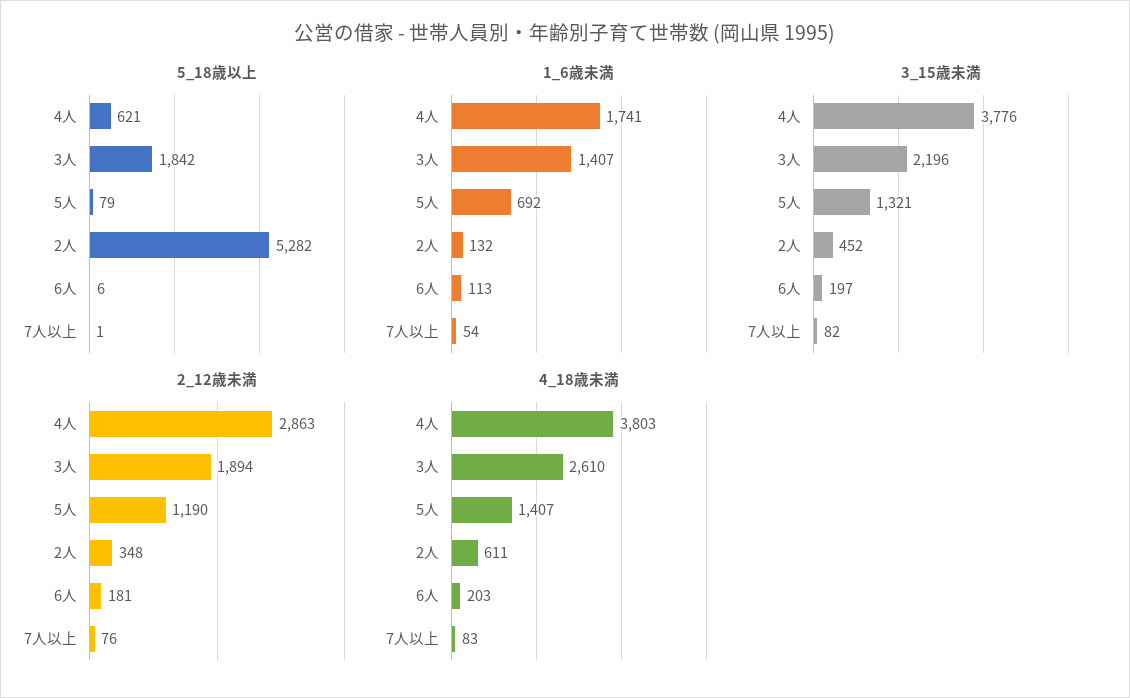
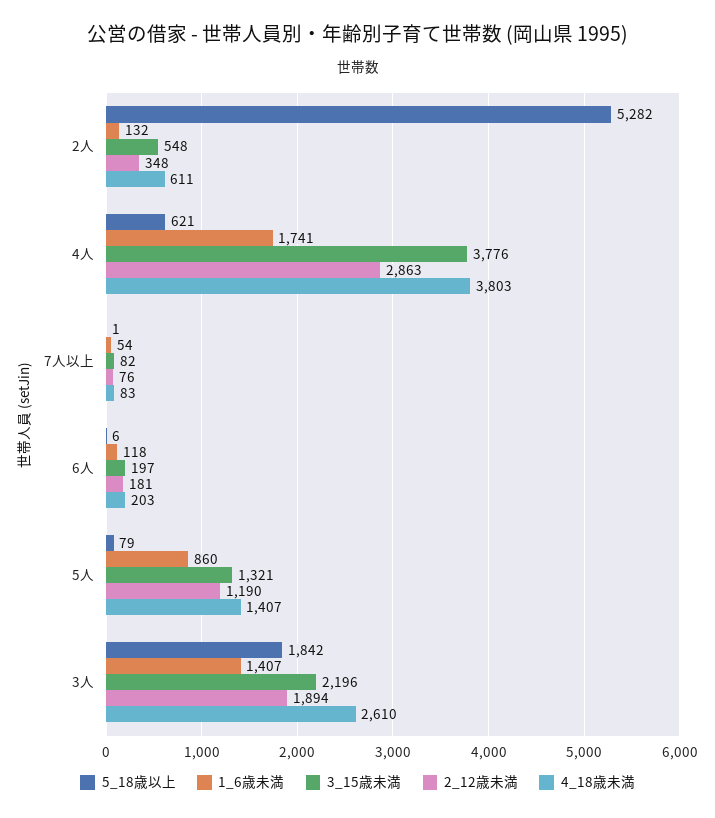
  {
    "5_18歳以上": {
      "4人": 621,
      "3人": 1842,
      "5人": 79,
      "2人": 5282,
      "6人": 6,
      "7人以上": 1
    },
    "1_6歳未満": {
      "4人": 1741,
      "3人": 1407,
-     "5人": 692,
+     "5人": 860,
      "2人": 132,
-     "6人": 113,
+     "6人": 118,
      "7人以上": 54
    },
    "3_15歳未満": {
      "4人": 3776,
      "3人": 2196,
      "5人": 1321,
-     "2人": 452,
+     "2人": 548,
      "6人": 197,
      "7人以上": 82
    },
    "2_12歳未満": {
      "4人": 2863,
      "3人": 1894,
      "5人": 1190,
      "2人": 348,
      "6人": 181,
      "7人以上": 76
    },
    "4_18歳未満": {
      "4人": 3803,
      "3人": 2610,
      "5人": 1407,
      "2人": 611,
      "6人": 203,
      "7人以上": 83
    }
  }

